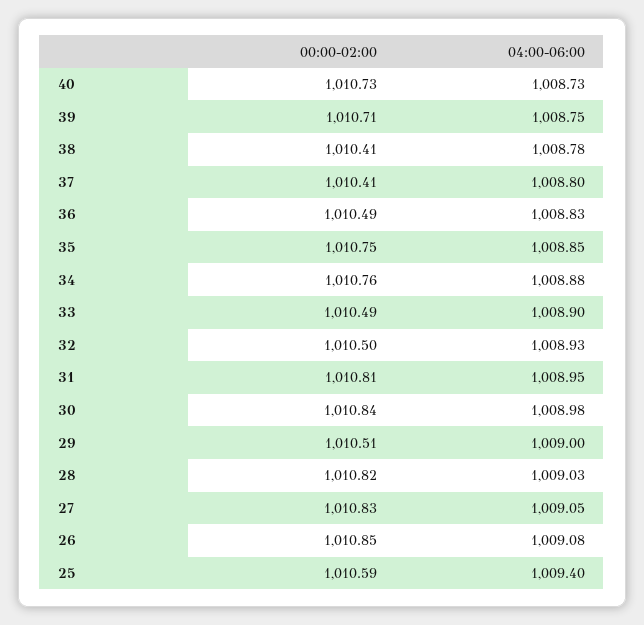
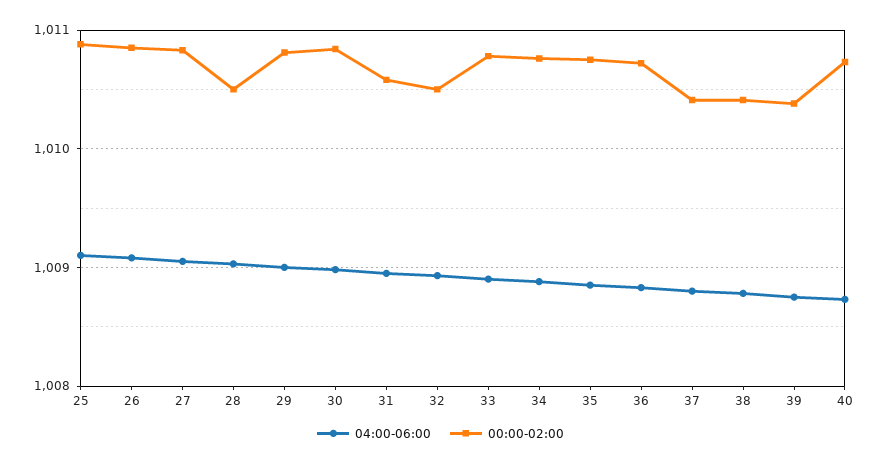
  {
    "00:00-02:00": {
      "40": 1010.73,
-     "39": 1010.71,
+     "39": 1010.4,
      "38": 1010.41,
      "37": 1010.41,
-     "36": 1010.49,
+     "36": 1010.7,
      "35": 1010.75,
      "34": 1010.76,
-     "33": 1010.49,
+     "33": 1010.8,
      "32": 1010.5,
-     "31": 1010.81,
+     "31": 1010.6,
      "30": 1010.84,
-     "29": 1010.51,
+     "29": 1010.8,
-     "28": 1010.82,
+     "28": 1010.5,
      "27": 1010.83,
      "26": 1010.85,
-     "25": 1010.59
+     "25": 1010.9
    },
    "04:00-06:00": {
      "40": 1008.73,
      "39": 1008.75,
      "38": 1008.78,
      "37": 1008.8,
      "36": 1008.83,
      "35": 1008.85,
      "34": 1008.88,
      "33": 1008.9,
      "32": 1008.93,
      "31": 1008.95,
      "30": 1008.98,
      "29": 1009,
      "28": 1009.03,
      "27": 1009.05,
      "26": 1009.08,
-     "25": 1009.4
+     "25": 1009.1
    }
  }

